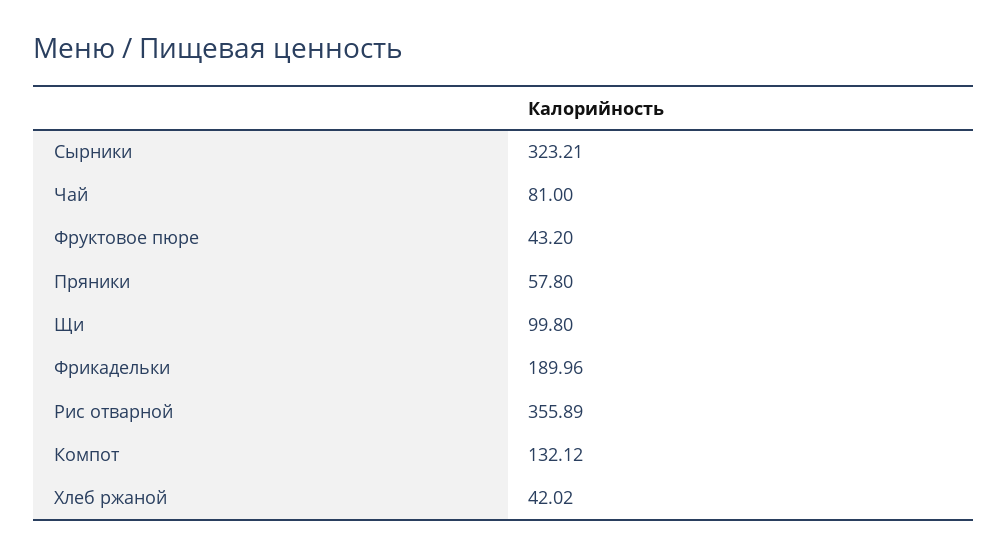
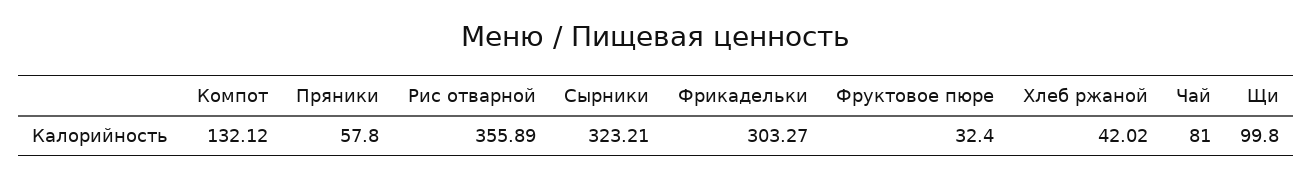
  {
    "Сырники": 323.21,
    "Чай": 81,
-   "Фруктовое пюре": 43.2,
+   "Фруктовое пюре": 32.4,
    "Пряники": 57.8,
    "Щи": 99.8,
-   "Фрикадельки": 189.96,
+   "Фрикадельки": 303.27,
    "Рис отварной": 355.89,
    "Компот": 132.12,
    "Хлеб ржаной": 42.02
  }

